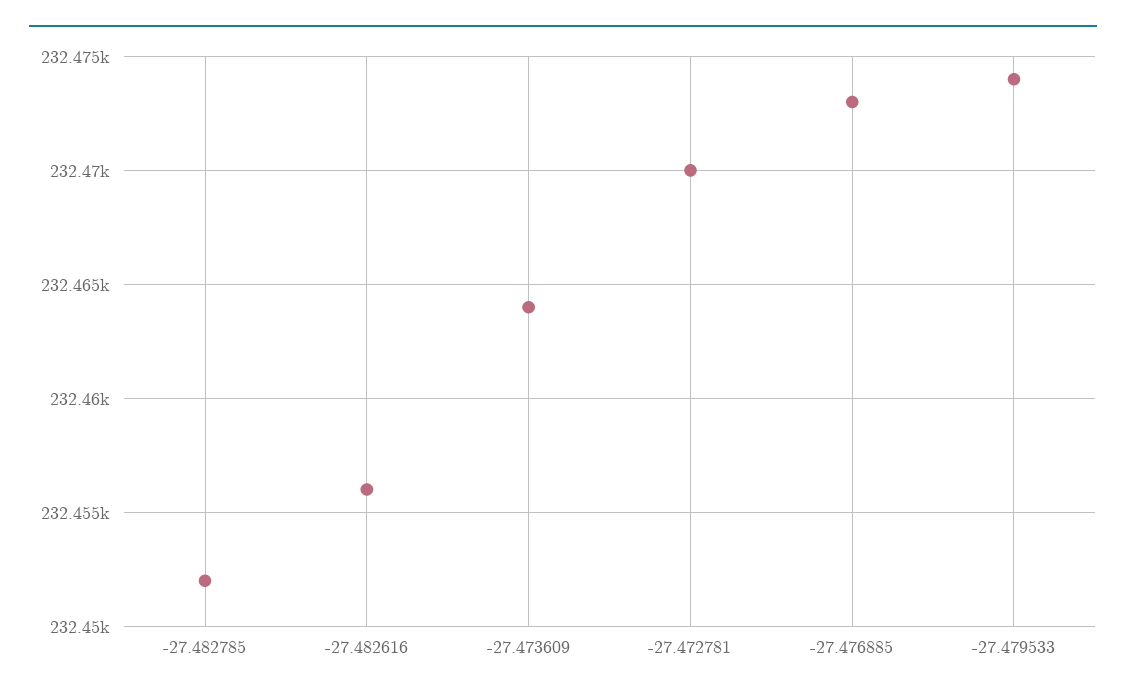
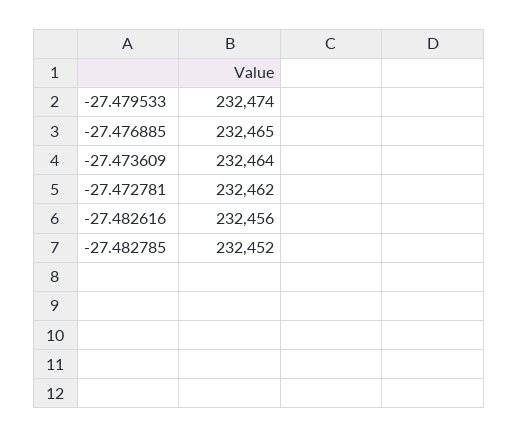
  {
    "-27.482785": 232452,
    "-27.482616": 232456,
    "-27.473609": 232464,
-   "-27.472781": 232470,
+   "-27.472781": 232462,
-   "-27.476885": 232473,
+   "-27.476885": 232465,
    "-27.479533": 232474
  }

